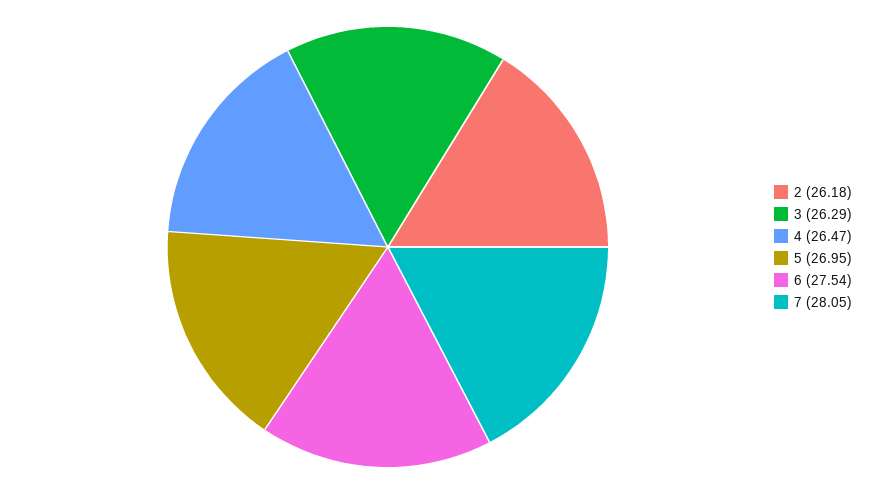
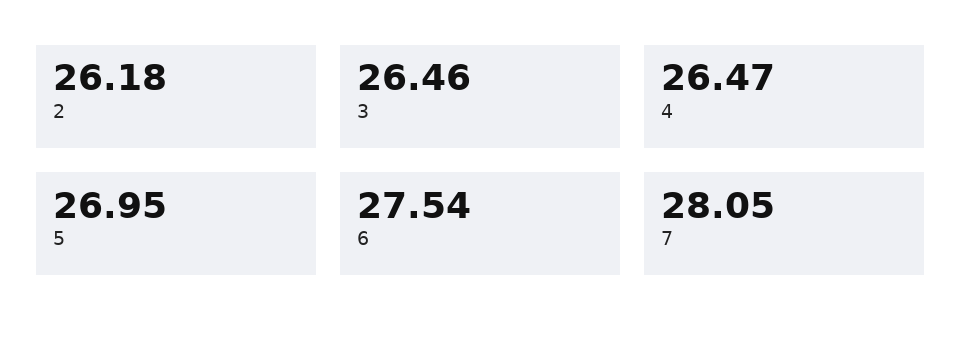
  {
    "2": 26.18,
-   "3": 26.29,
+   "3": 26.46,
    "4": 26.47,
    "5": 26.95,
    "6": 27.54,
    "7": 28.05
  }

